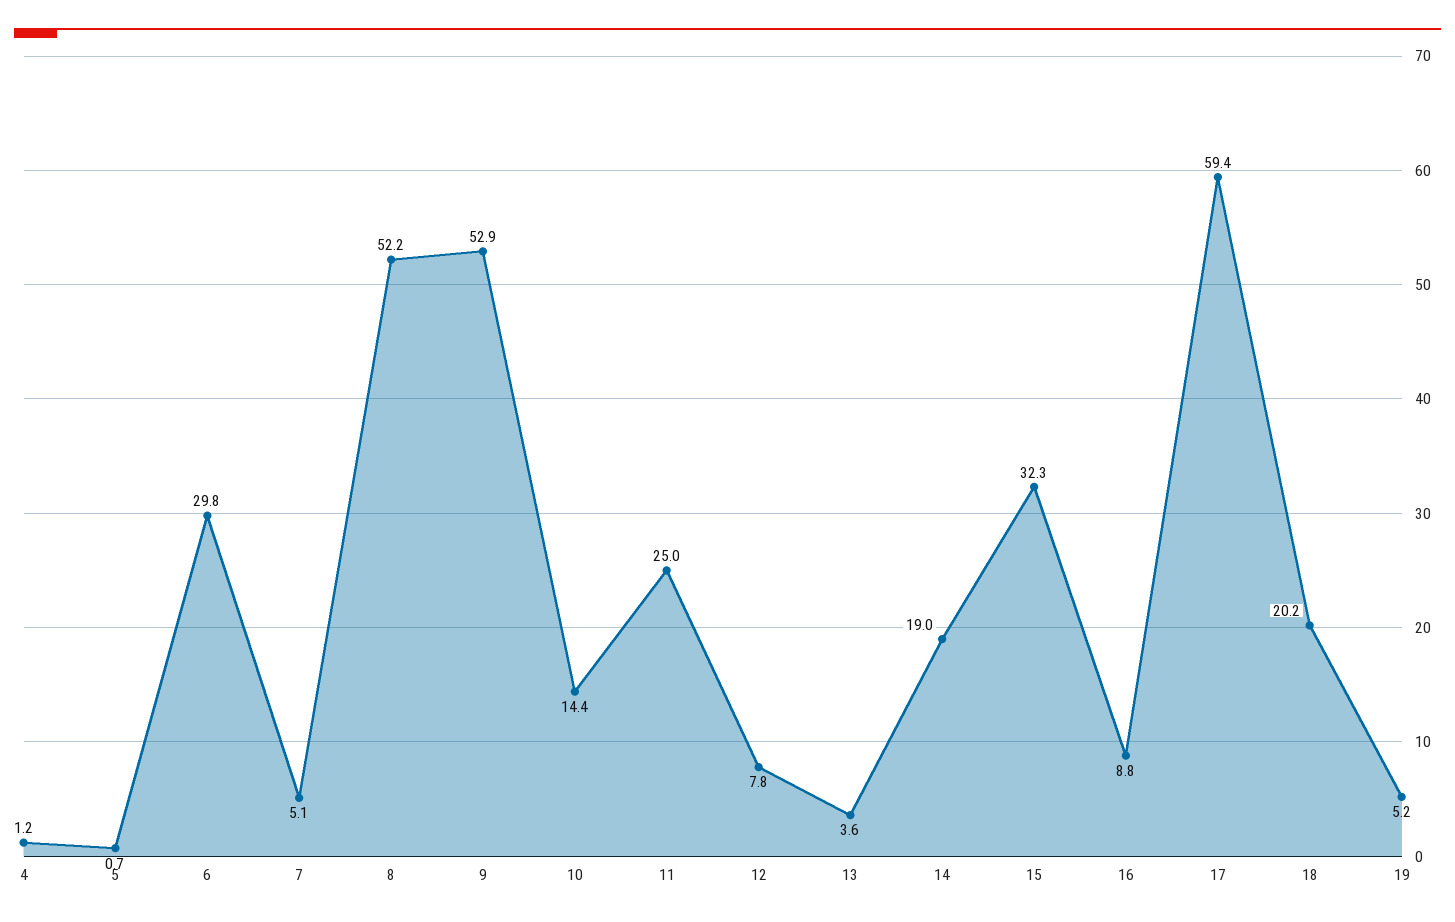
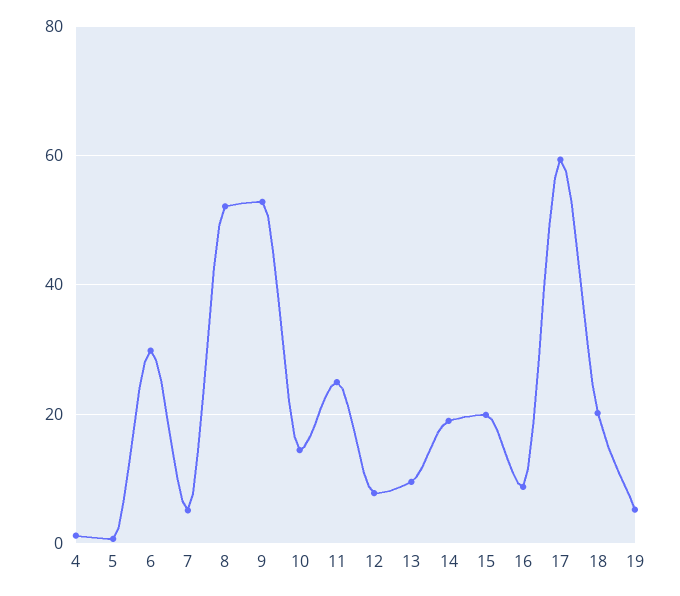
  {
    "4": 1.2,
    "5": 0.7,
    "6": 29.8,
    "7": 5.1,
    "8": 52.2,
    "9": 52.9,
    "10": 14.4,
    "11": 25,
    "12": 7.8,
-   "13": 3.6,
+   "13": 10,
    "14": 19,
-   "15": 32.3,
+   "15": 20,
    "16": 8.8,
    "17": 59.4,
    "18": 20.2,
    "19": 5.2
  }

